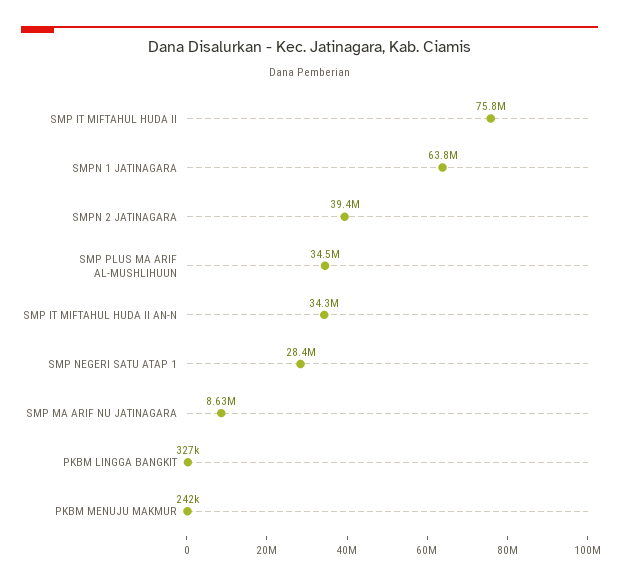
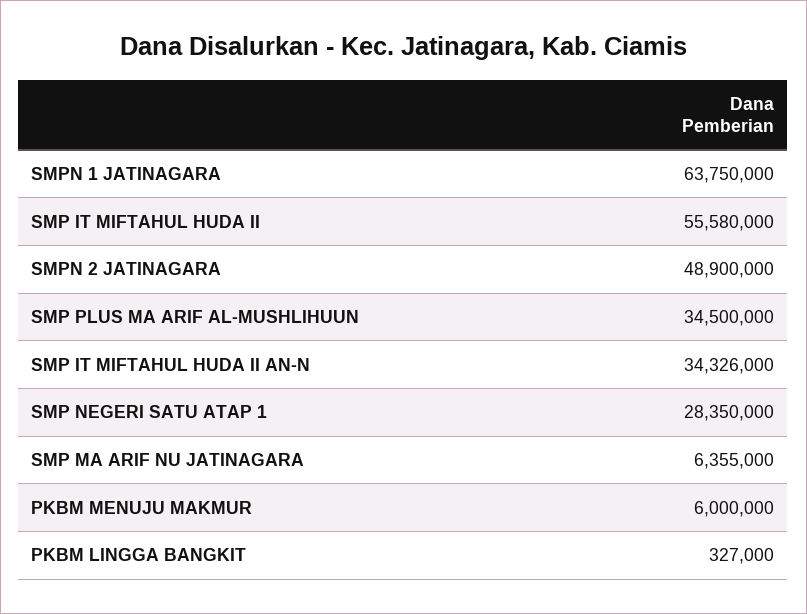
  {
-   "SMP IT MIFTAHUL HUDA II": 75800000,
+   "SMP IT MIFTAHUL HUDA II": 55580000,
    "SMPN 1 JATINAGARA": 63750000,
-   "SMPN 2 JATINAGARA": 39400000,
+   "SMPN 2 JATINAGARA": 48900000,
    "SMP PLUS MA ARIF AL-MUSHLIHUUN": 34500000,
    "SMP IT MIFTAHUL HUDA II AN-N": 34326000,
    "SMP NEGERI SATU ATAP 1": 28350000,
-   "SMP MA ARIF NU JATINAGARA": 8630000,
+   "SMP MA ARIF NU JATINAGARA": 6355000,
    "PKBM LINGGA BANGKIT": 327000,
-   "PKBM MENUJU MAKMUR": 242000
+   "PKBM MENUJU MAKMUR": 6000000
  }

